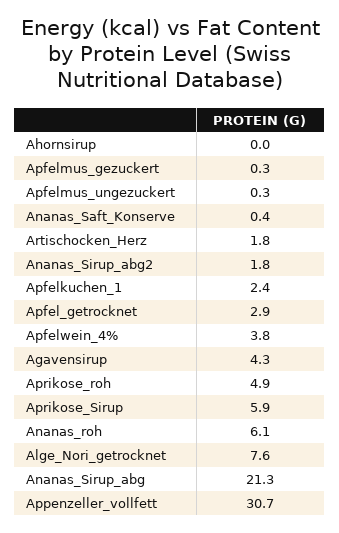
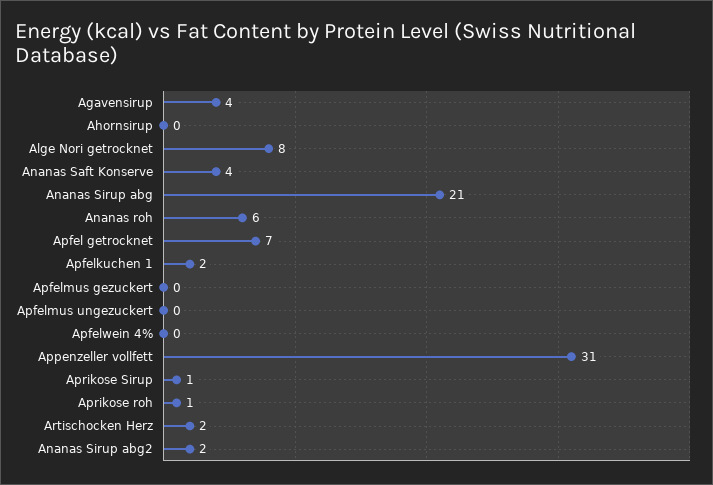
  {
    "Ahornsirup": 0,
    "Apfelmus_gezuckert": 0.3,
    "Apfelmus_ungezuckert": 0.3,
-   "Ananas_Saft_Konserve": 0.4,
+   "Ananas_Saft_Konserve": 4,
    "Artischocken_Herz": 1.8,
    "Ananas_Sirup_abg2": 1.8,
    "Apfelkuchen_1": 2.4,
-   "Apfel_getrocknet": 2.9,
+   "Apfel_getrocknet": 7,
-   "Apfelwein_4%": 3.8,
+   "Apfelwein_4%": 0,
    "Agavensirup": 4.3,
-   "Aprikose_roh": 4.9,
+   "Aprikose_roh": 1,
-   "Aprikose_Sirup": 5.9,
+   "Aprikose_Sirup": 1,
    "Ananas_roh": 6.1,
    "Alge_Nori_getrocknet": 7.6,
    "Ananas_Sirup_abg": 21.3,
    "Appenzeller_vollfett": 30.7
  }

